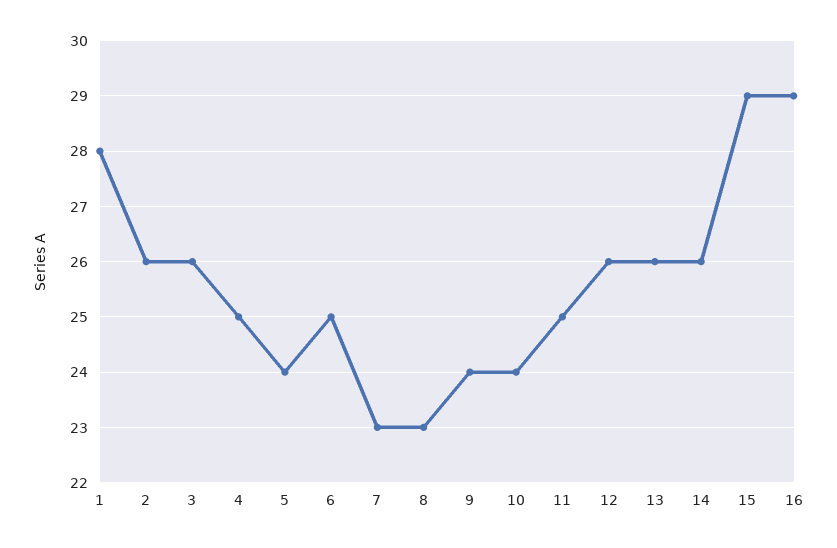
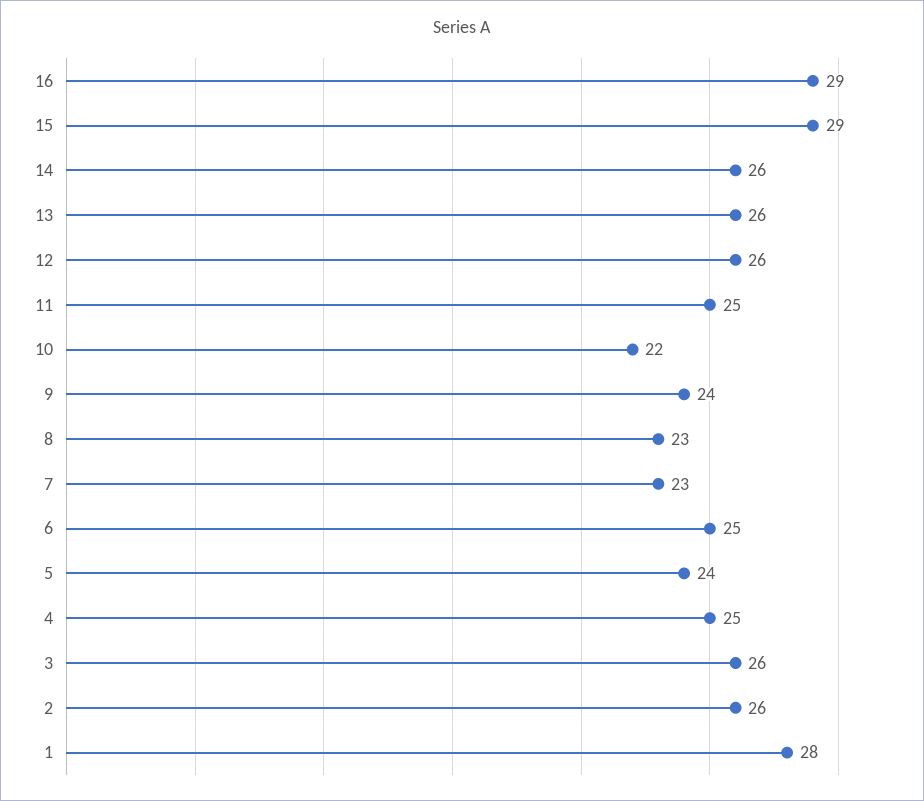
  {
    "1": 28,
    "2": 26,
    "3": 26,
    "4": 25,
    "5": 24,
    "6": 25,
    "7": 23,
    "8": 23,
    "9": 24,
-   "10": 24,
+   "10": 22,
    "11": 25,
    "12": 26,
    "13": 26,
    "14": 26,
    "15": 29,
    "16": 29
  }

